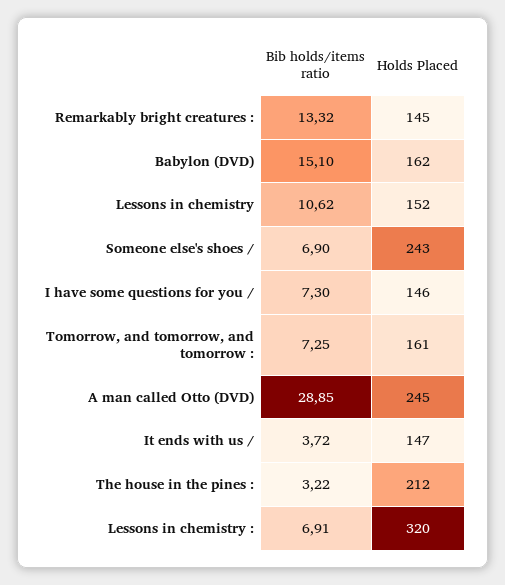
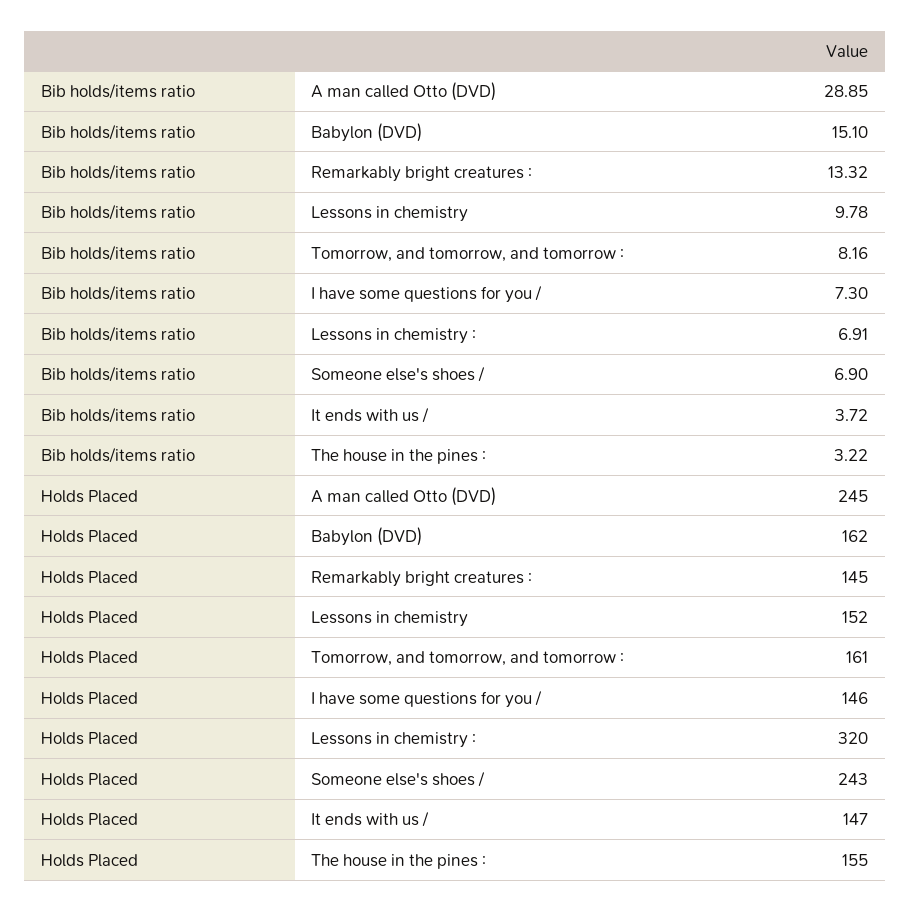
  {
    "Bib holds/items ratio": {
      "Remarkably bright creatures :": 13.32,
      "Babylon (DVD)": 15.1,
-     "Lessons in chemistry": 10.62,
+     "Lessons in chemistry": 9.78,
      "Someone else's shoes /": 6.9,
      "I have some questions for you /": 7.3,
-     "Tomorrow, and tomorrow, and tomorrow :": 7.25,
+     "Tomorrow, and tomorrow, and tomorrow :": 8.16,
      "A man called Otto (DVD)": 28.85,
      "It ends with us /": 3.72,
      "The house in the pines :": 3.22,
      "Lessons in chemistry :": 6.91
    },
    "Holds Placed": {
      "Remarkably bright creatures :": 145,
      "Babylon (DVD)": 162,
      "Lessons in chemistry": 152,
      "Someone else's shoes /": 243,
      "I have some questions for you /": 146,
      "Tomorrow, and tomorrow, and tomorrow :": 161,
      "A man called Otto (DVD)": 245,
      "It ends with us /": 147,
-     "The house in the pines :": 212,
+     "The house in the pines :": 155,
      "Lessons in chemistry :": 320
    }
  }

